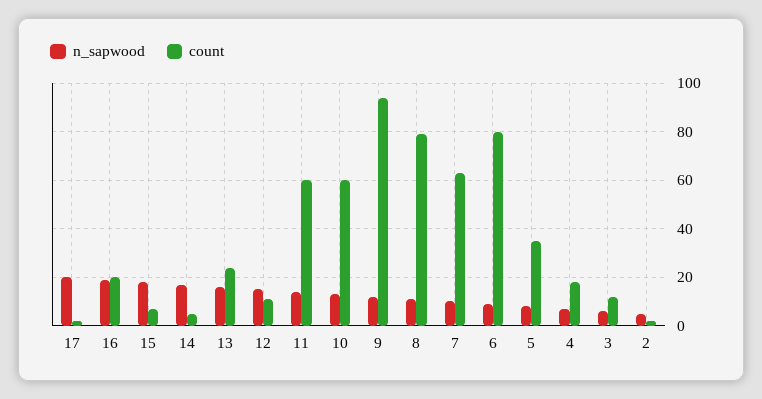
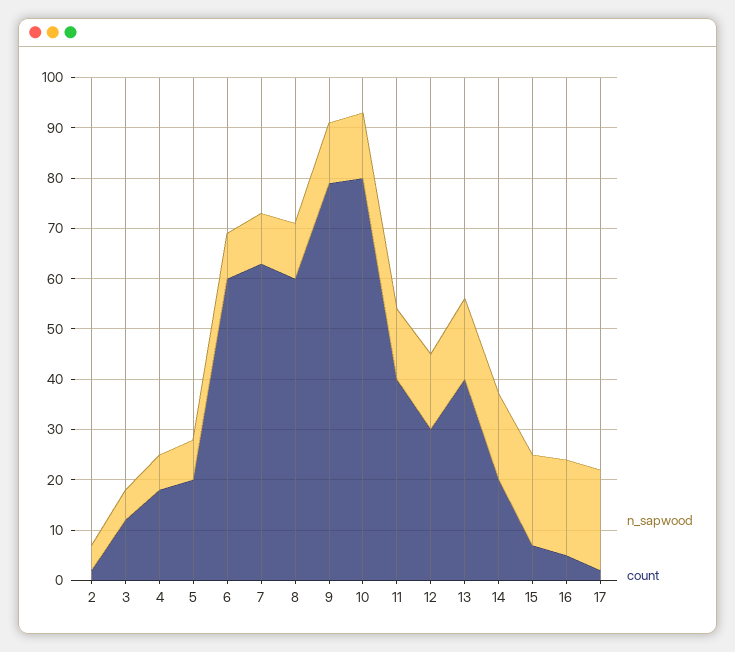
  {
    "n_sapwood": {
      "17": 20,
      "16": 20,
      "15": 20,
      "14": 15,
      "13": 15,
      "12": 15,
      "11": 15,
      "10": 15,
      "9": 10,
      "8": 10,
      "7": 10,
      "6": 10,
      "5": 10,
      "4": 5,
      "3": 5,
      "2": 5
    },
    "count": {
      "17": 0,
-     "16": 20,
+     "16": 5,
      "15": 5,
-     "14": 5,
+     "14": 20,
-     "13": 25,
+     "13": 40,
-     "12": 10,
+     "12": 30,
-     "11": 60,
+     "11": 40,
-     "10": 60,
+     "10": 80,
-     "9": 95,
+     "9": 80,
-     "8": 80,
+     "8": 60,
      "7": 65,
-     "6": 80,
+     "6": 60,
-     "5": 35,
+     "5": 20,
      "4": 20,
      "3": 10,
      "2": 0
    }
  }

